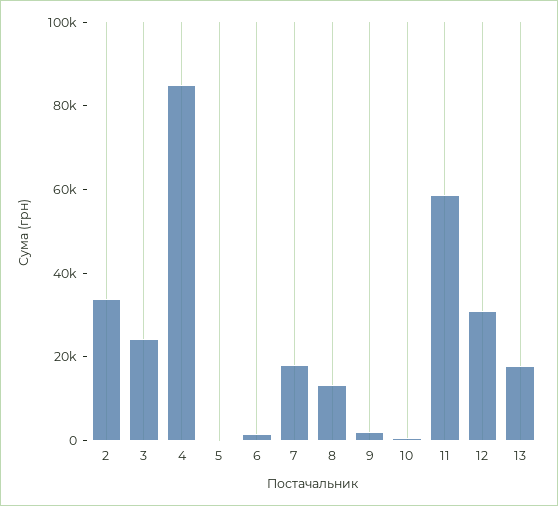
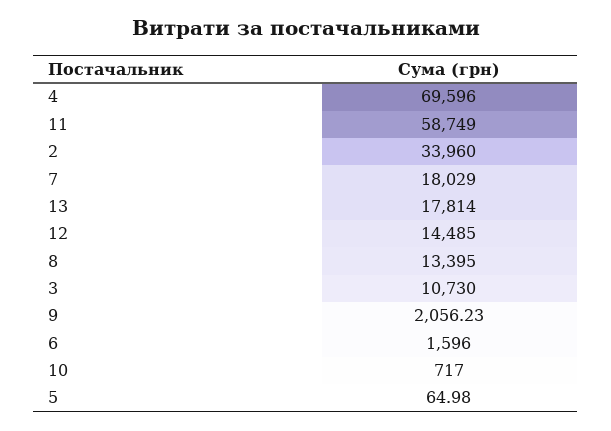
  {
    "2": 33960,
-   "3": 25000,
+   "3": 10730,
-   "4": 85000,
+   "4": 69596,
    "5": 64.98,
    "6": 1596,
    "7": 18029,
    "8": 13395,
    "9": 2056.23,
    "10": 717,
    "11": 58749,
-   "12": 30000,
+   "12": 14485,
    "13": 17814
  }

